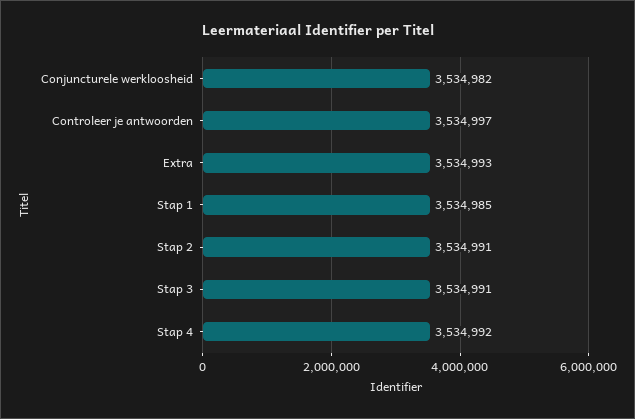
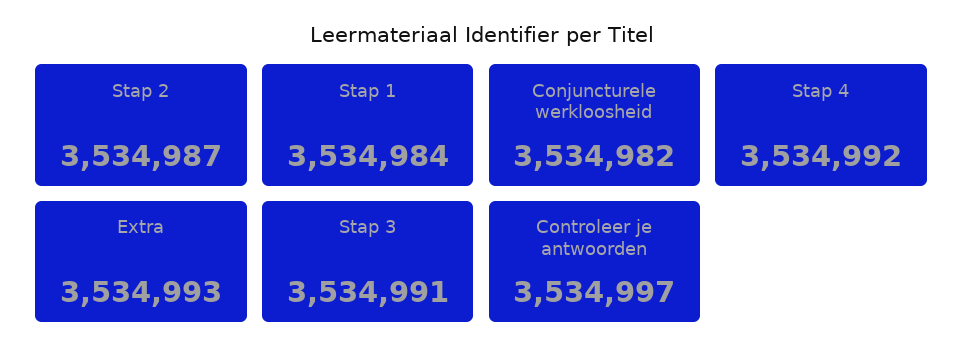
  {
    "Conjuncturele werkloosheid": 3534982,
    "Controleer je antwoorden": 3534997,
    "Extra": 3534993,
-   "Stap 1": 3534985,
+   "Stap 1": 3534984,
-   "Stap 2": 3534991,
+   "Stap 2": 3534987,
    "Stap 3": 3534991,
    "Stap 4": 3534992
  }

